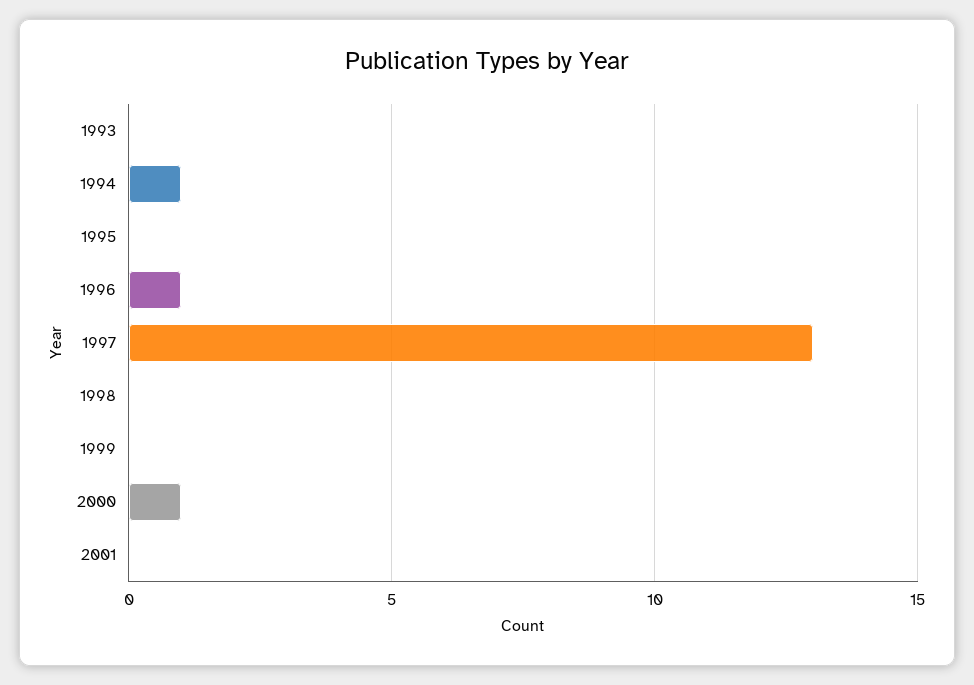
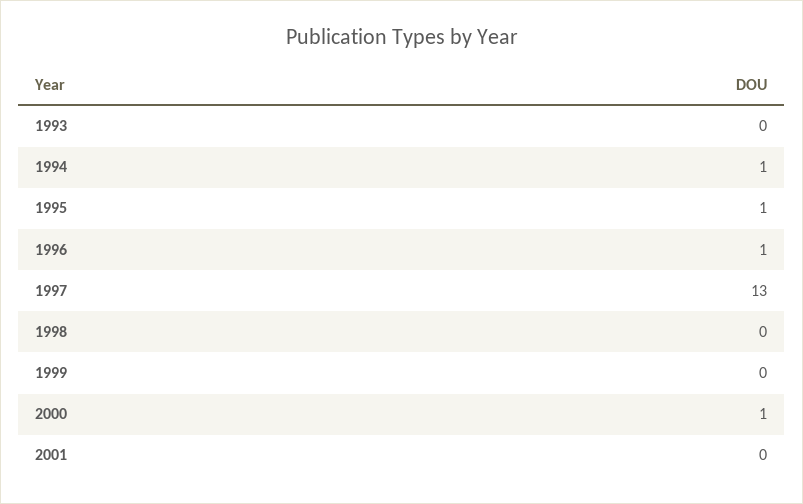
  {
    "1993": 0,
    "1994": 1,
-   "1995": 0,
+   "1995": 1,
    "1996": 1,
    "1997": 13,
    "1998": 0,
    "1999": 0,
    "2000": 1,
    "2001": 0
  }

